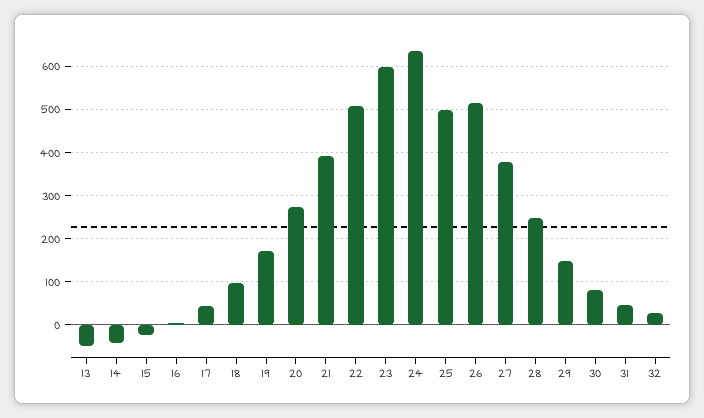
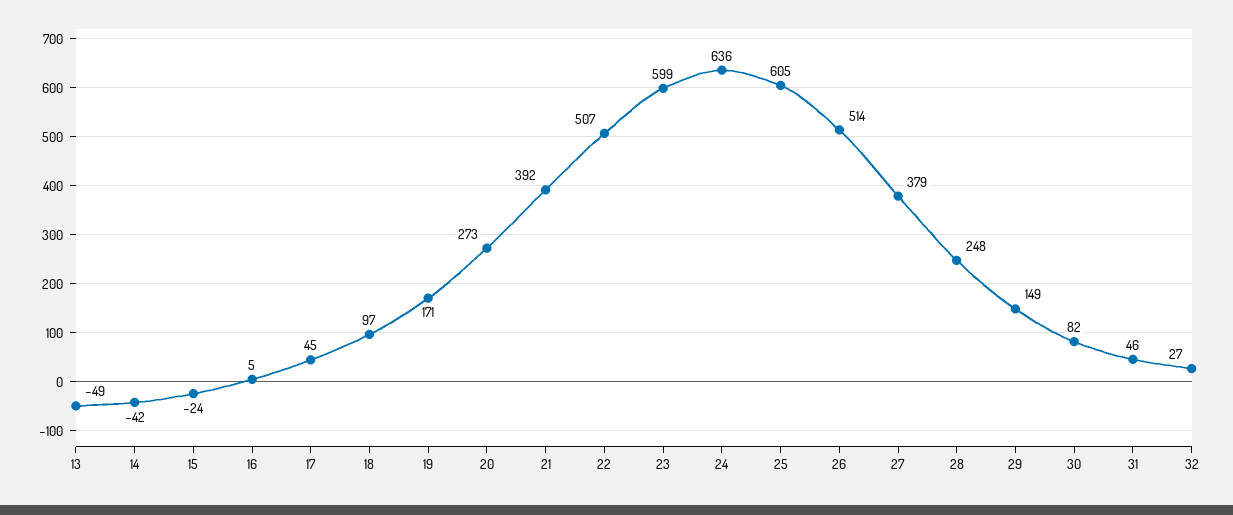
  {
    "13": -49,
    "14": -42,
    "15": -24,
    "16": 5,
    "17": 45,
    "18": 97,
    "19": 171,
    "20": 273,
    "21": 392,
    "22": 507,
    "23": 599,
    "24": 636,
-   "25": 500,
+   "25": 605,
    "26": 514,
    "27": 379,
    "28": 248,
    "29": 149,
    "30": 82,
    "31": 46,
    "32": 27
  }

